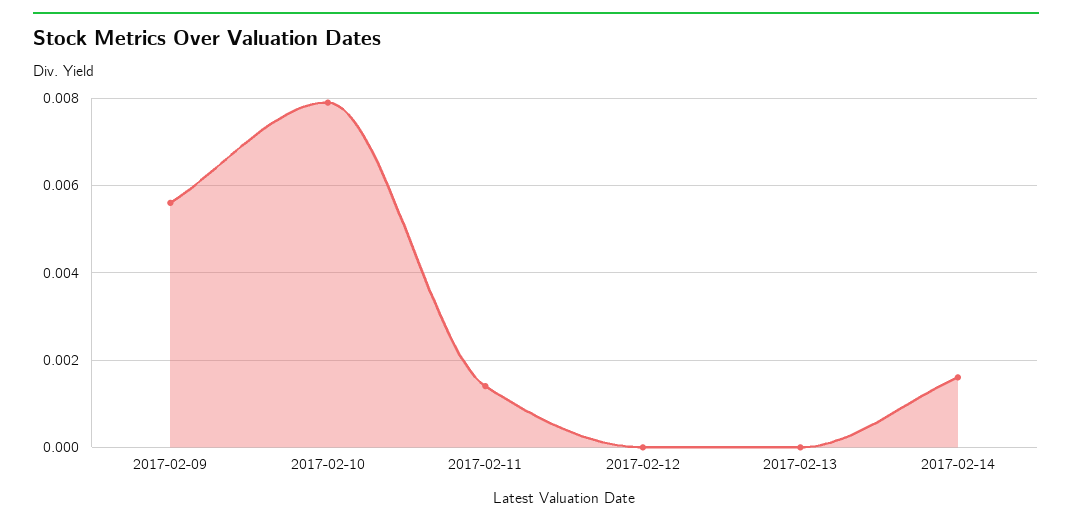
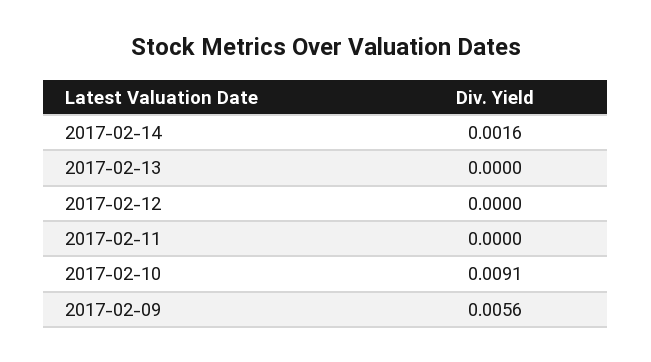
  {
    "2017-02-09": 0.0056,
-   "2017-02-10": 0.008,
+   "2017-02-10": 0.0091,
-   "2017-02-11": 0.0015,
+   "2017-02-11": 0,
    "2017-02-12": 0,
    "2017-02-13": 0,
    "2017-02-14": 0.0016
  }

